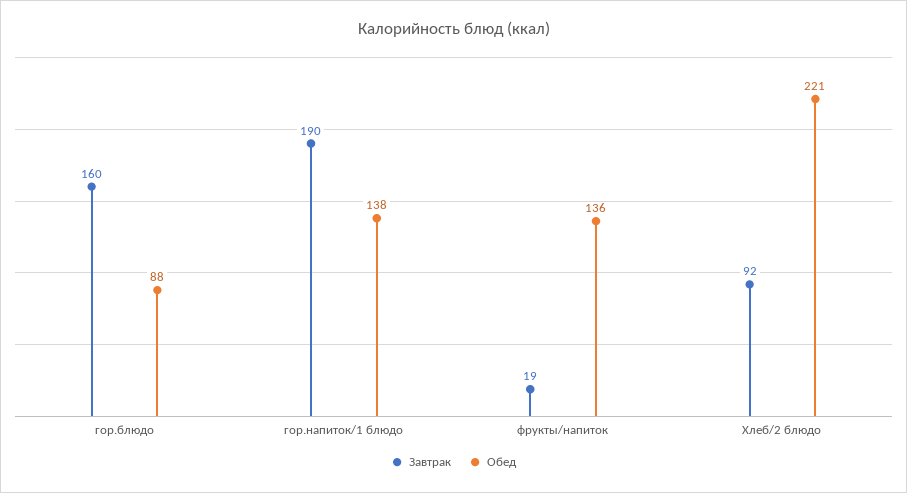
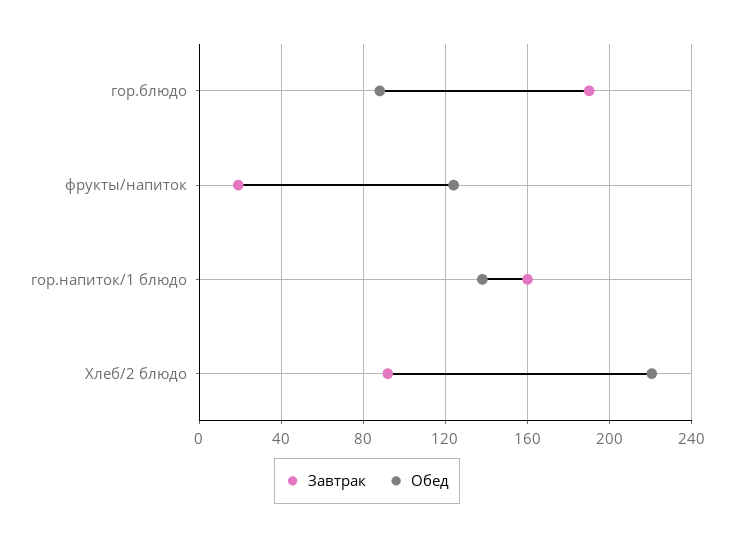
  {
    "Завтрак": {
-     "гор.блюдо": 160,
+     "гор.блюдо": 190,
-     "гор.напиток/1 блюдо": 190,
+     "гор.напиток/1 блюдо": 160,
      "фрукты/напиток": 19,
      "Хлеб/2 блюдо": 92
    },
    "Обед": {
      "гор.блюдо": 88,
      "гор.напиток/1 блюдо": 138,
-     "фрукты/напиток": 136,
+     "фрукты/напиток": 125,
      "Хлеб/2 блюдо": 221
    }
  }

